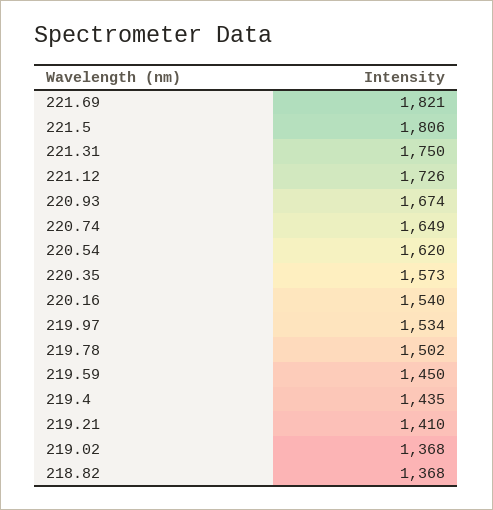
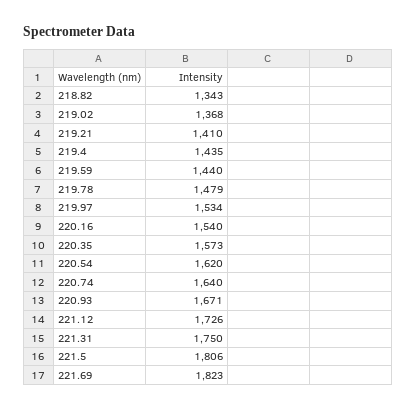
  {
-   "221.69": 1821,
+   "221.69": 1823,
    "221.5": 1806,
    "221.31": 1750,
    "221.12": 1726,
-   "220.93": 1674,
+   "220.93": 1671,
-   "220.74": 1649,
+   "220.74": 1640,
    "220.54": 1620,
    "220.35": 1573,
    "220.16": 1540,
    "219.97": 1534,
-   "219.78": 1502,
+   "219.78": 1479,
-   "219.59": 1450,
+   "219.59": 1440,
    "219.4": 1435,
    "219.21": 1410,
    "219.02": 1368,
-   "218.82": 1368
+   "218.82": 1343
  }

